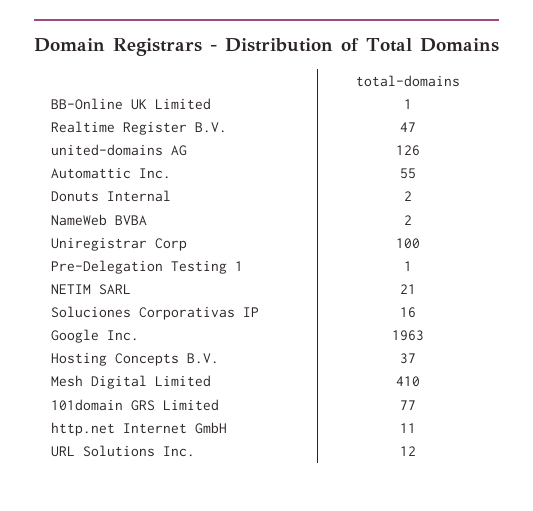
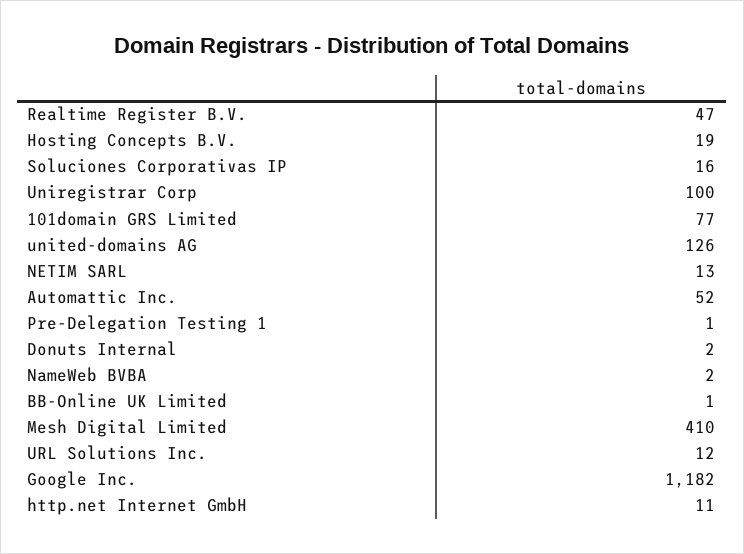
  {
    "BB-Online UK Limited": 1,
    "Realtime Register B.V.": 47,
    "united-domains AG": 126,
-   "Automattic Inc.": 55,
+   "Automattic Inc.": 52,
    "Donuts Internal": 2,
    "NameWeb BVBA": 2,
    "Uniregistrar Corp": 100,
    "Pre-Delegation Testing 1": 1,
-   "NETIM SARL": 21,
+   "NETIM SARL": 13,
    "Soluciones Corporativas IP": 16,
-   "Google Inc.": 1963,
+   "Google Inc.": 1182,
-   "Hosting Concepts B.V.": 37,
+   "Hosting Concepts B.V.": 19,
    "Mesh Digital Limited": 410,
    "101domain GRS Limited": 77,
    "http.net Internet GmbH": 11,
    "URL Solutions Inc.": 12
  }

